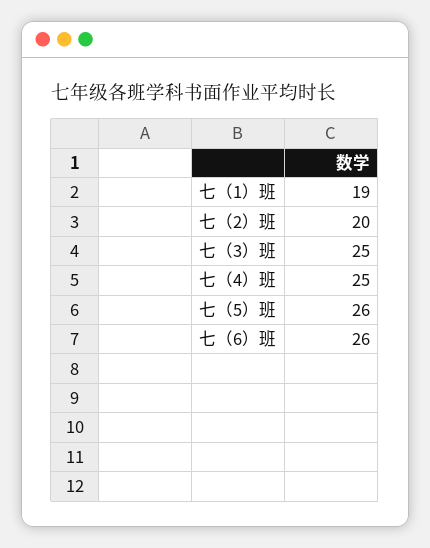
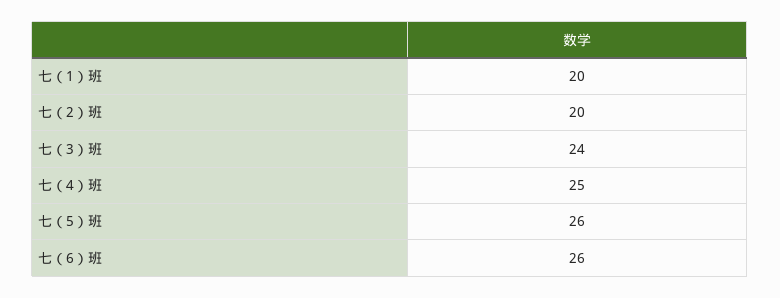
  {
-   "七（1）班": 19,
+   "七（1）班": 20,
    "七（2）班": 20,
-   "七（3）班": 25,
+   "七（3）班": 24,
    "七（4）班": 25,
    "七（5）班": 26,
    "七（6）班": 26
  }

